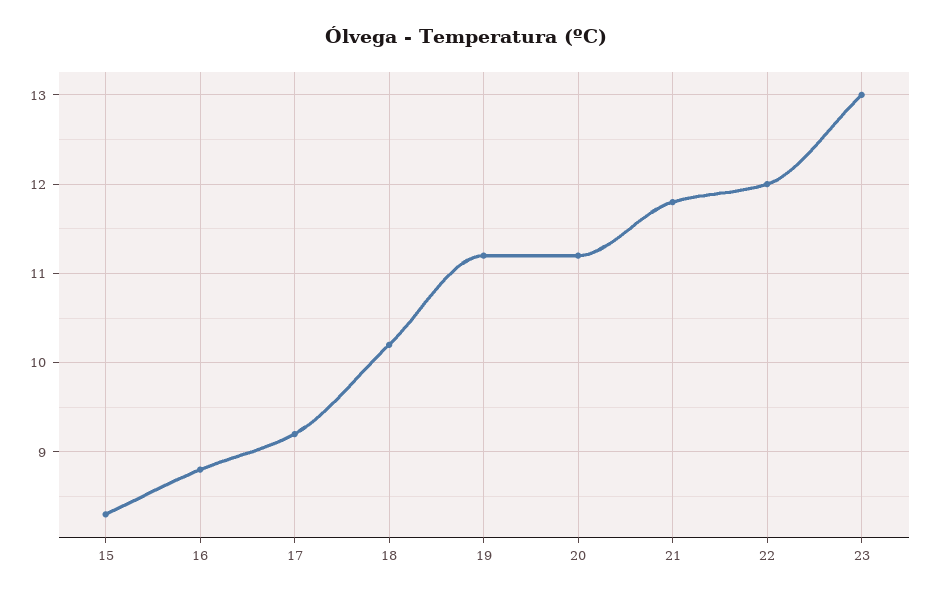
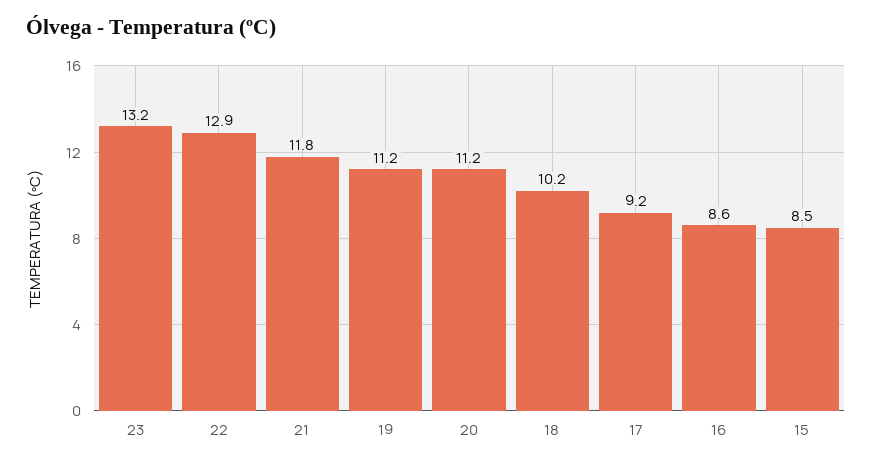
  {
-   "15": 8.3,
+   "15": 8.5,
-   "16": 8.8,
+   "16": 8.6,
    "17": 9.2,
    "18": 10.2,
    "19": 11.2,
    "20": 11.2,
    "21": 11.8,
-   "22": 12,
+   "22": 12.9,
-   "23": 13
+   "23": 13.2
  }

